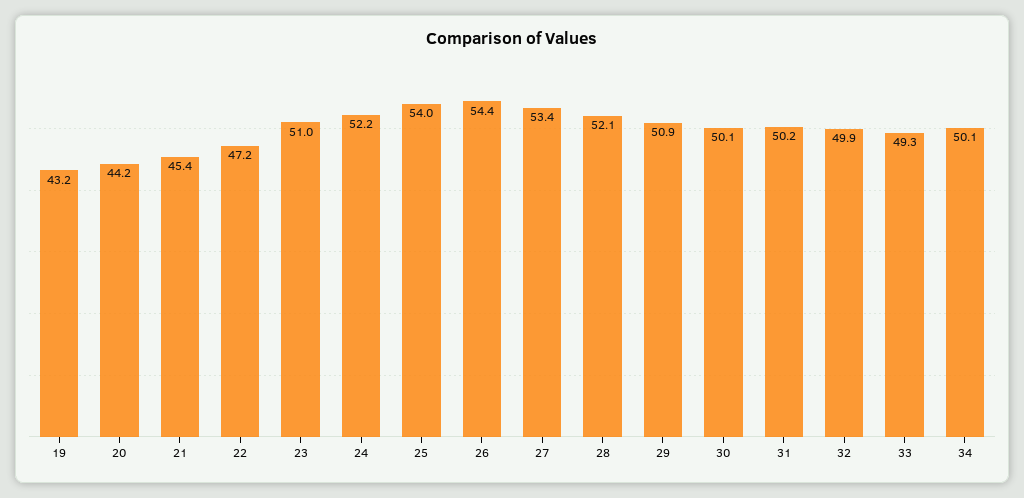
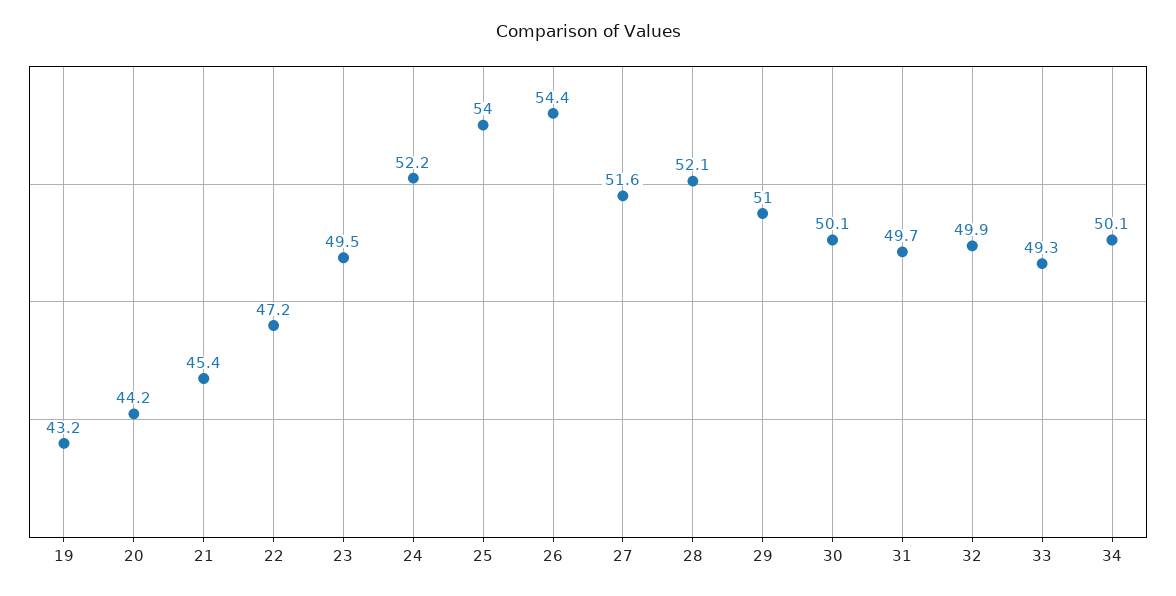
  {
    "19": 43.2,
    "20": 44.2,
    "21": 45.4,
    "22": 47.2,
-   "23": 51,
+   "23": 49.5,
    "24": 52.2,
    "25": 54,
    "26": 54.4,
-   "27": 53.4,
+   "27": 51.6,
    "28": 52.1,
-   "29": 50.9,
+   "29": 51,
    "30": 50.1,
-   "31": 50.2,
+   "31": 49.7,
    "32": 49.9,
    "33": 49.3,
    "34": 50.1
  }

